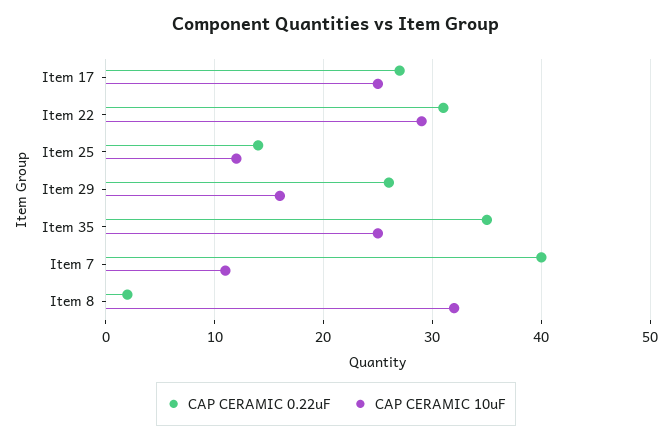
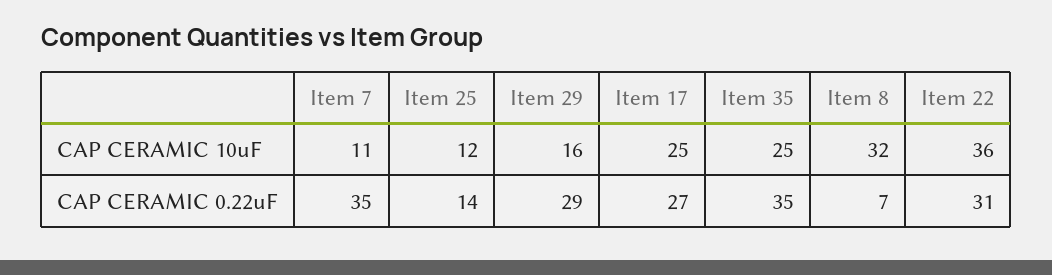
  {
    "CAP CERAMIC 0.22uF": {
      "Item 17": 27,
      "Item 22": 31,
      "Item 25": 14,
-     "Item 29": 26,
+     "Item 29": 29,
      "Item 35": 35,
-     "Item 7": 40,
+     "Item 7": 35,
-     "Item 8": 2
+     "Item 8": 7
    },
    "CAP CERAMIC 10uF": {
      "Item 17": 25,
-     "Item 22": 29,
+     "Item 22": 36,
      "Item 25": 12,
      "Item 29": 16,
      "Item 35": 25,
      "Item 7": 11,
      "Item 8": 32
    }
  }

